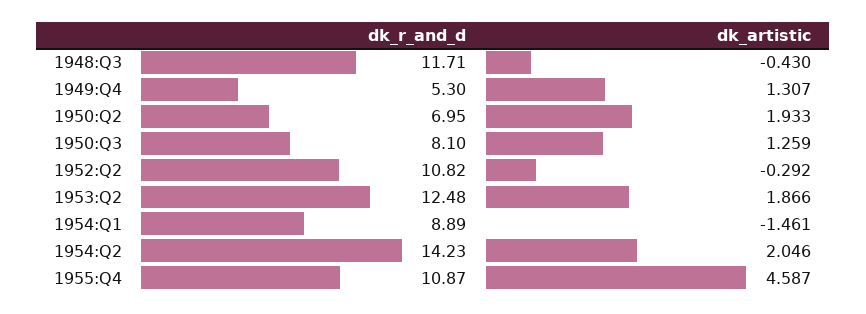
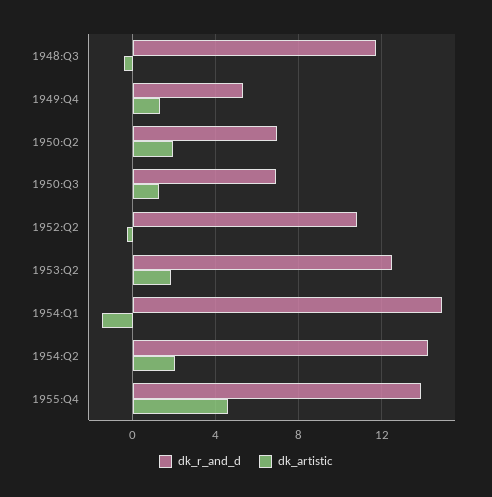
  {
    "dk_r_and_d": {
      "1948:Q3": 11.71,
      "1949:Q4": 5.3,
      "1950:Q2": 6.95,
-     "1950:Q3": 8.1,
+     "1950:Q3": 7,
      "1952:Q2": 10.82,
      "1953:Q2": 12.48,
-     "1954:Q1": 8.89,
+     "1954:Q1": 15,
      "1954:Q2": 14.23,
-     "1955:Q4": 10.87
+     "1955:Q4": 14
    },
    "dk_artistic": {
      "1948:Q3": -0.43,
      "1949:Q4": 1.307,
      "1950:Q2": 1.933,
      "1950:Q3": 1.259,
      "1952:Q2": -0.292,
      "1953:Q2": 1.866,
      "1954:Q1": -1.461,
      "1954:Q2": 2.046,
      "1955:Q4": 4.587
    }
  }

